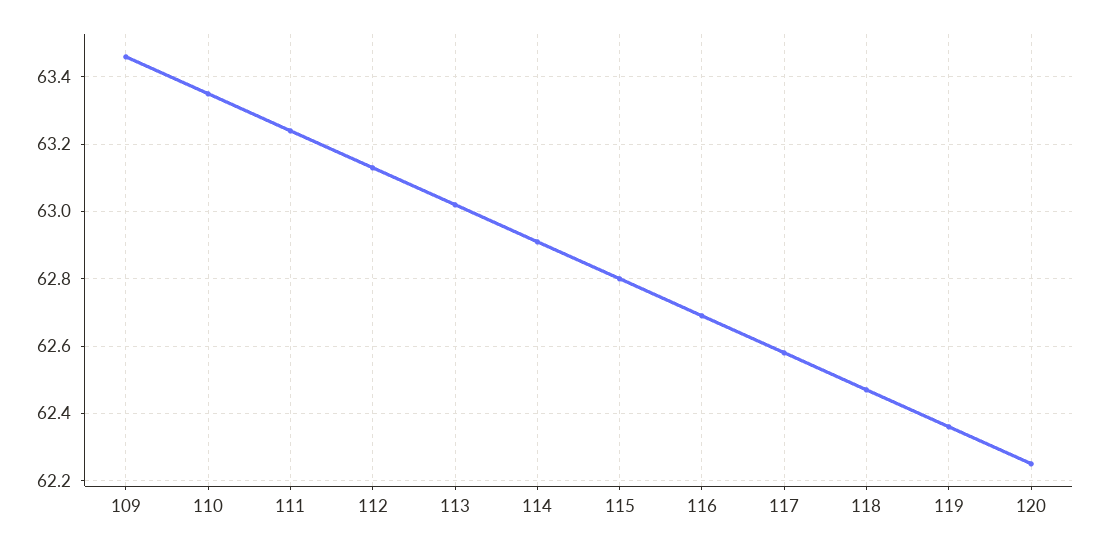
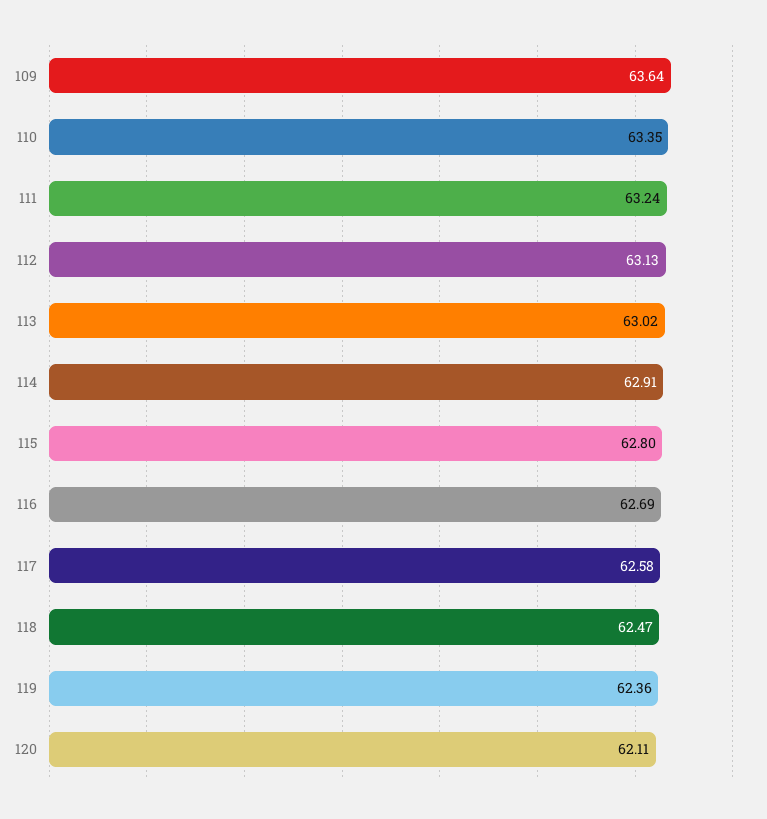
  {
-   "109": 63.45,
+   "109": 63.64,
    "110": 63.35,
    "111": 63.24,
    "112": 63.13,
    "113": 63.02,
    "114": 62.91,
    "115": 62.8,
    "116": 62.69,
    "117": 62.58,
    "118": 62.47,
    "119": 62.36,
-   "120": 62.25
+   "120": 62.11
  }

